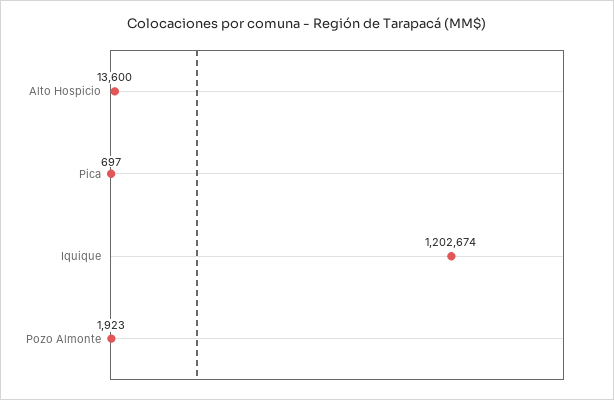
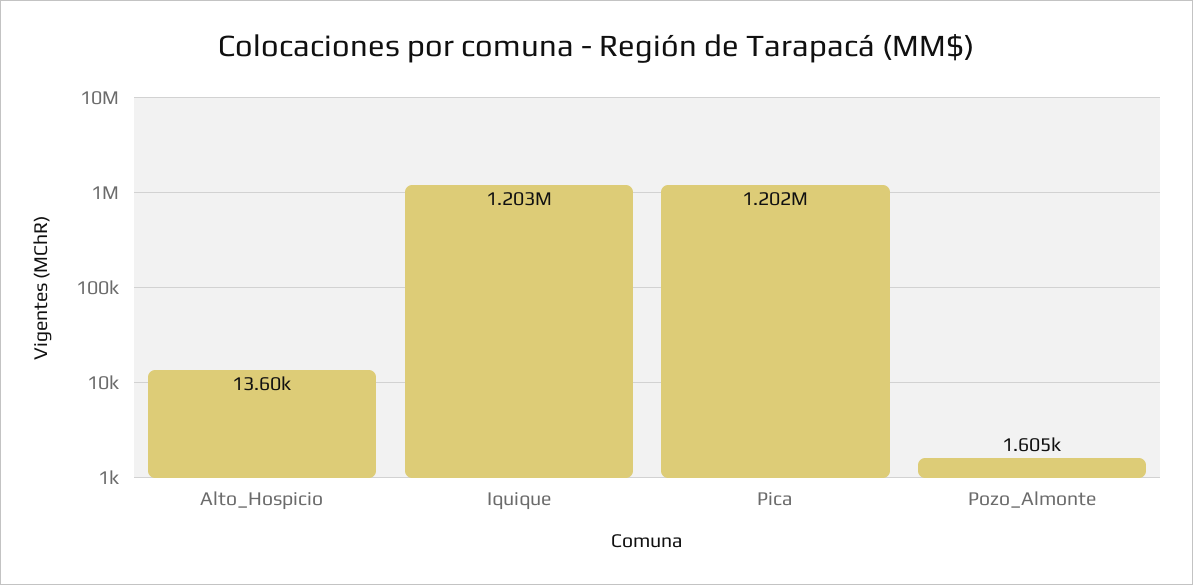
  {
    "Alto Hospicio": 13600,
-   "Pica": 697,
+   "Pica": 1202000,
    "Iquique": 1202674,
-   "Pozo Almonte": 1923
+   "Pozo Almonte": 1605
  }

